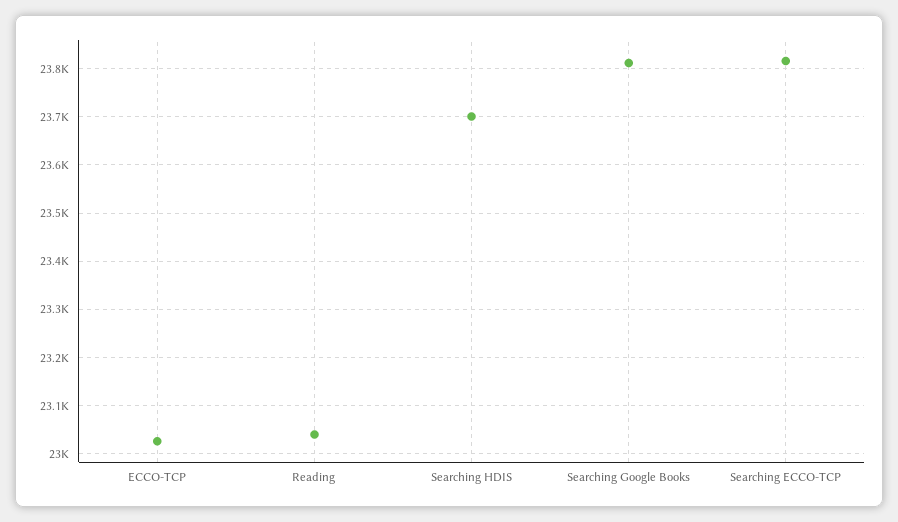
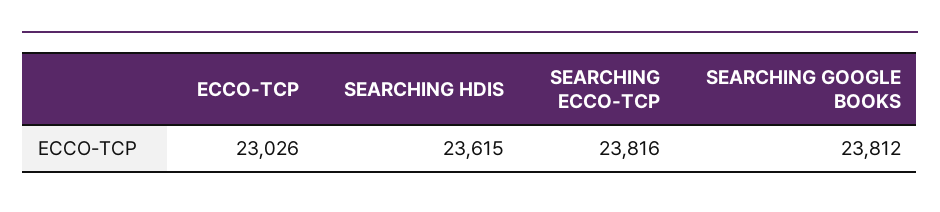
  {
    "ECCO-TCP": 23026,
-   "Reading": 23040,
-   "Searching HDIS": 23700,
+   "Searching HDIS": 23615,
    "Searching Google Books": 23812,
    "Searching ECCO-TCP": 23816
  }

